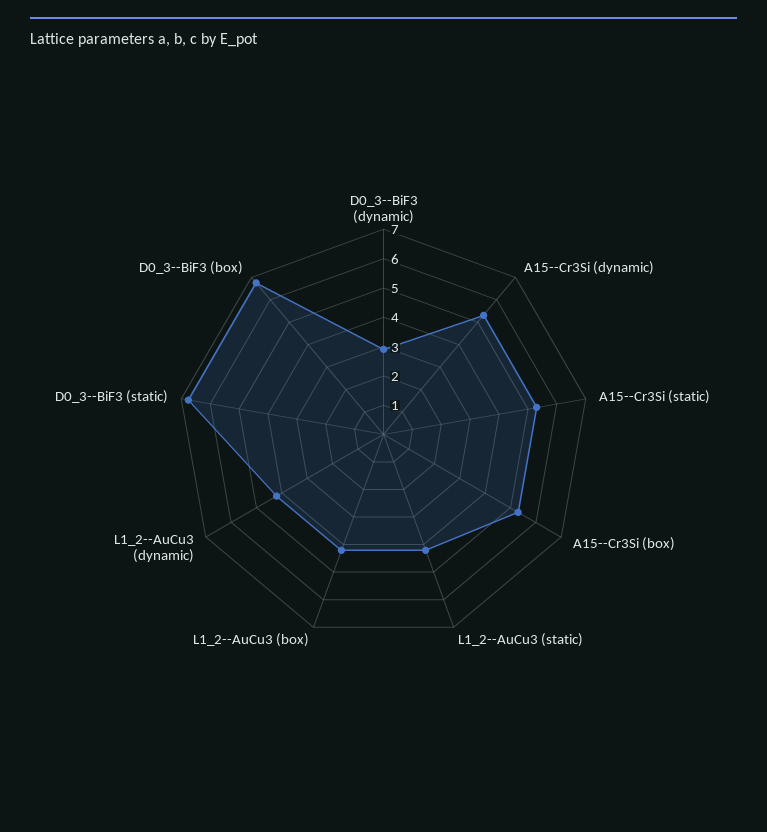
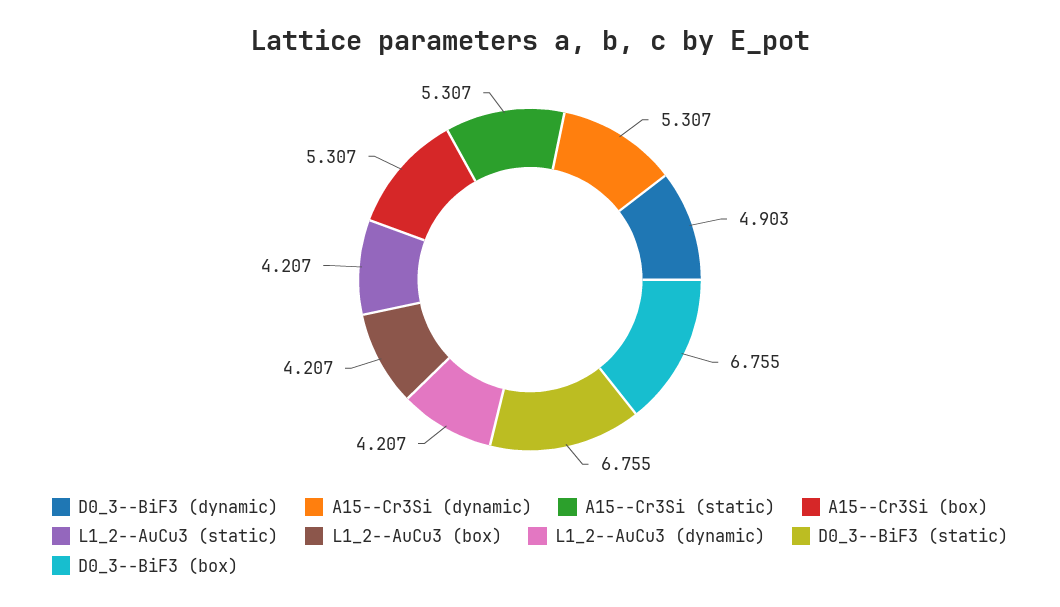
  {
-   "D0_3--BiF3 (dynamic)": 3,
+   "D0_3--BiF3 (dynamic)": 4.903,
    "A15--Cr3Si (dynamic)": 5.307,
    "A15--Cr3Si (static)": 5.307,
    "A15--Cr3Si (box)": 5.307,
    "L1_2--AuCu3 (static)": 4.207,
    "L1_2--AuCu3 (box)": 4.207,
    "L1_2--AuCu3 (dynamic)": 4.207,
    "D0_3--BiF3 (static)": 6.755,
    "D0_3--BiF3 (box)": 6.755
  }

